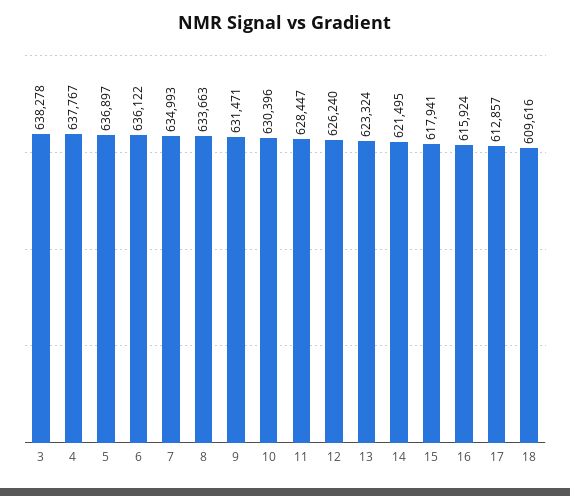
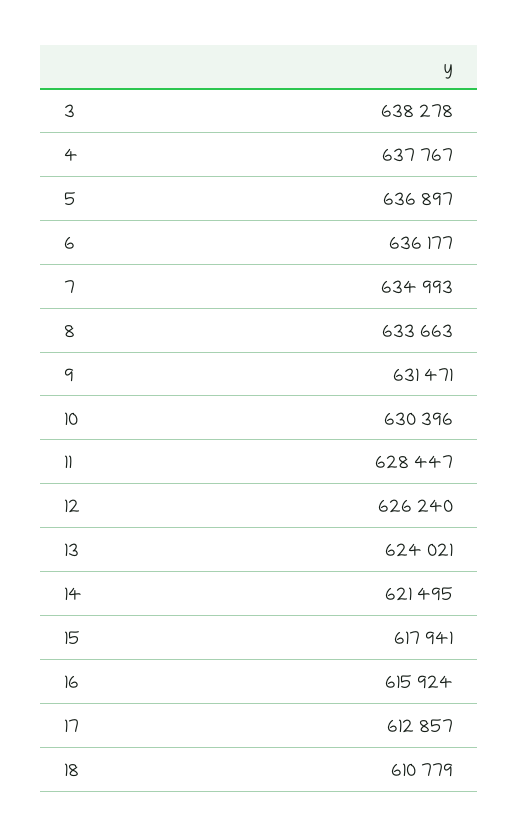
  {
    "3": 638278,
    "4": 637767,
    "5": 636897,
-   "6": 636122,
+   "6": 636177,
    "7": 634993,
    "8": 633663,
    "9": 631471,
    "10": 630396,
    "11": 628447,
    "12": 626240,
-   "13": 623324,
+   "13": 624021,
    "14": 621495,
    "15": 617941,
    "16": 615924,
    "17": 612857,
-   "18": 609616
+   "18": 610779
  }

